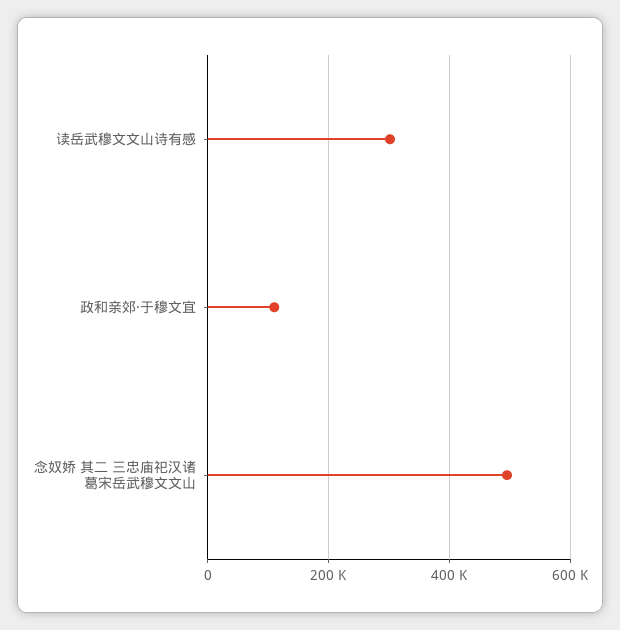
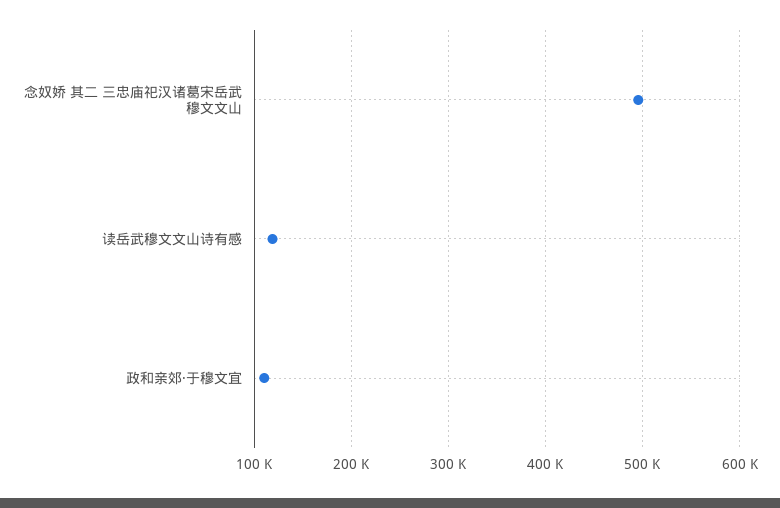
  {
-   "读岳武穆文文山诗有感": 300000,
+   "读岳武穆文文山诗有感": 120000,
    "政和亲郊·于穆文宜": 110000,
    "念奴娇 其二 三忠庙祀汉诸葛宋岳武穆文文山": 500000
  }

